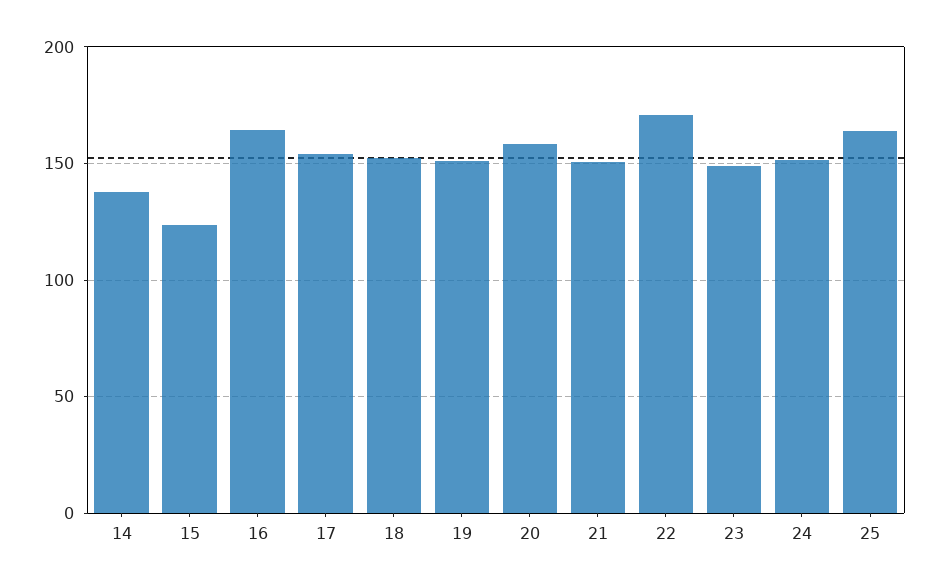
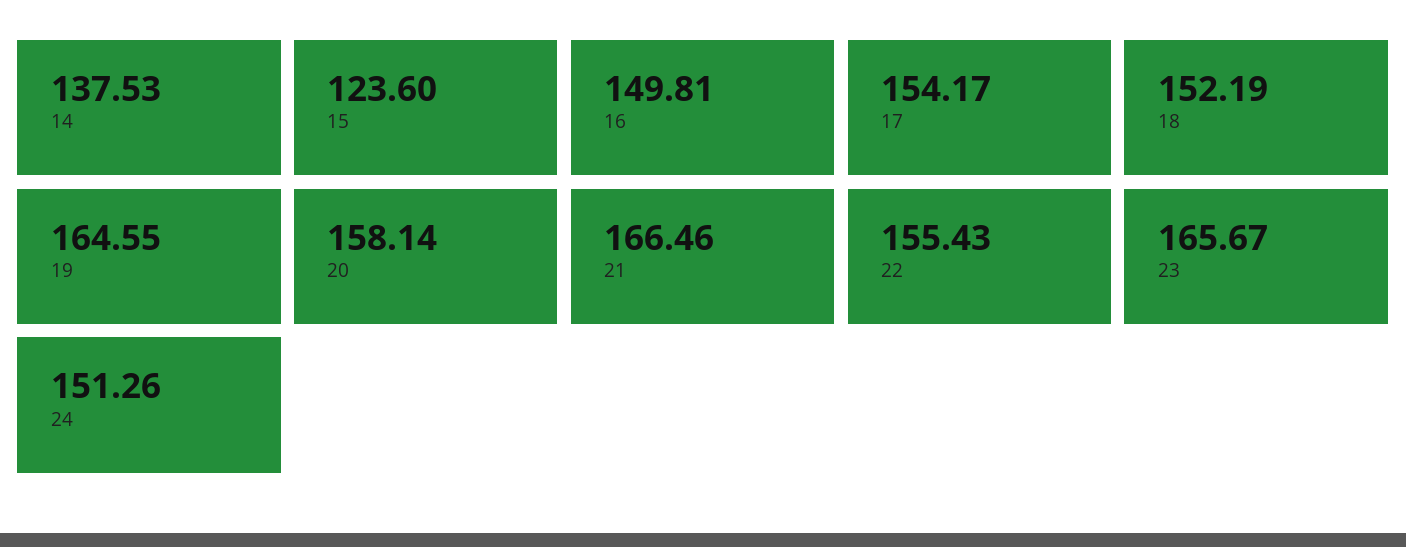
  {
    "14": 137.53,
    "15": 123.6,
-   "16": 165,
+   "16": 149.81,
    "17": 154.17,
    "18": 152.19,
-   "19": 150,
+   "19": 164.55,
    "20": 158.14,
-   "21": 150,
+   "21": 166.46,
-   "22": 170,
+   "22": 155.43,
-   "23": 150,
+   "23": 165.67,
-   "24": 151.26,
+   "24": 151.26
-   "25": 165
  }

